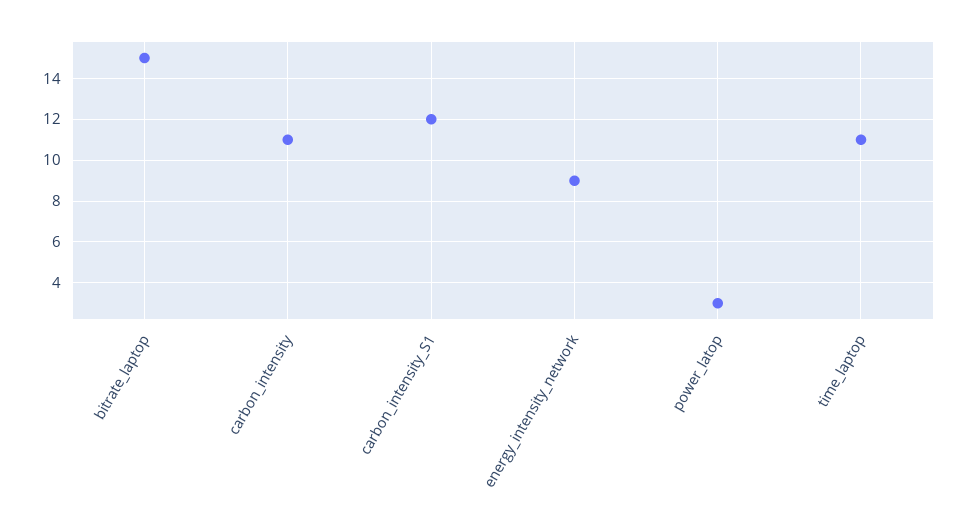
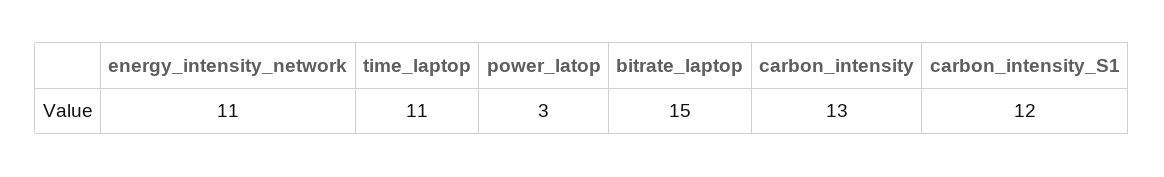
  {
    "bitrate_laptop": 15,
-   "carbon_intensity": 11,
+   "carbon_intensity": 13,
    "carbon_intensity_S1": 12,
-   "energy_intensity_network": 9,
+   "energy_intensity_network": 11,
    "power_latop": 3,
    "time_laptop": 11
  }

